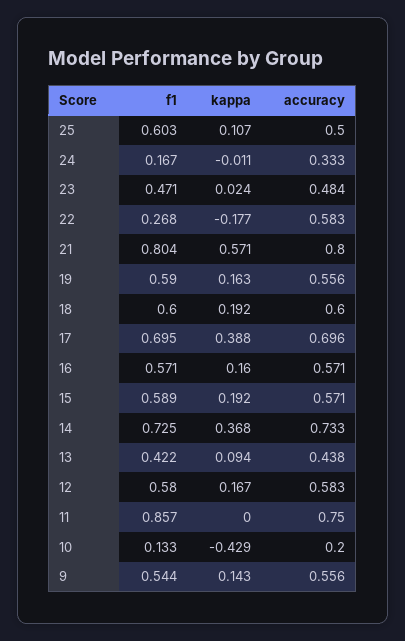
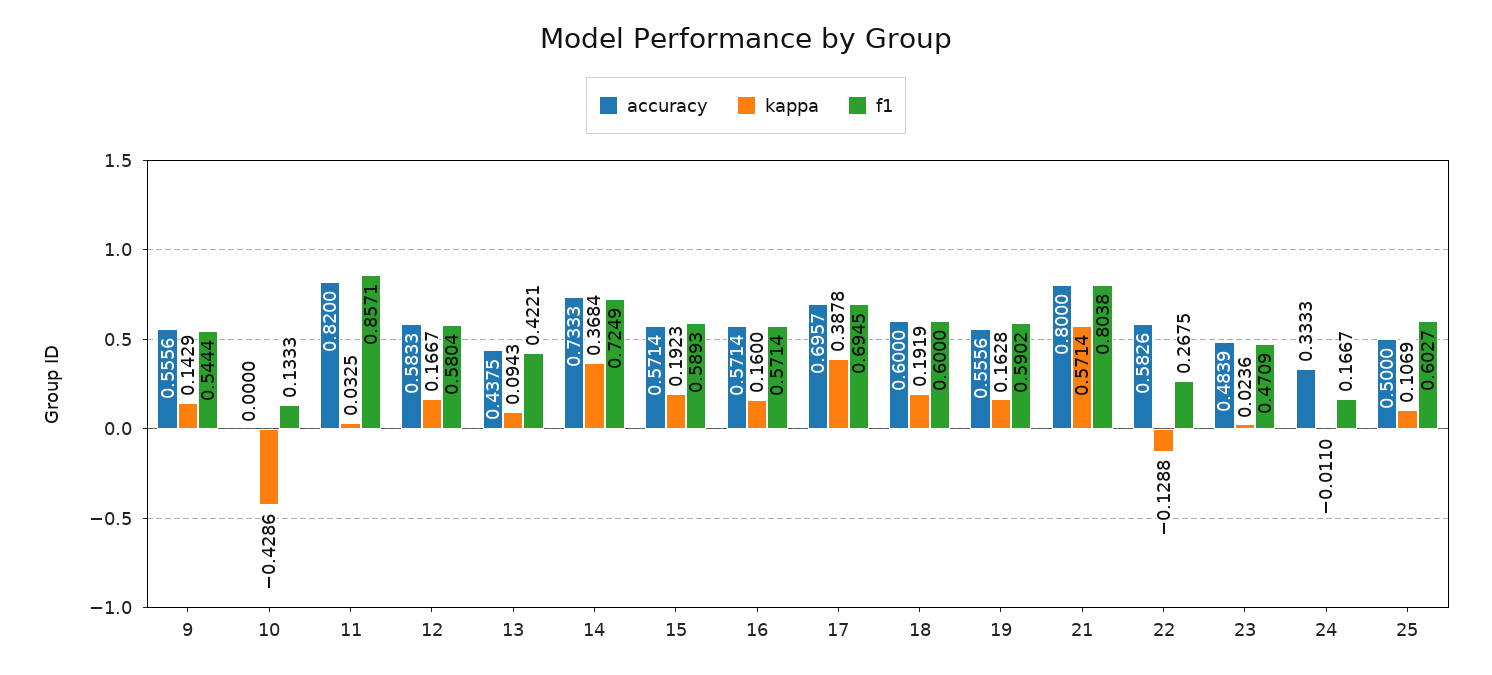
  {
    "f1": {
      "25": 0.6027,
      "24": 0.1667,
      "23": 0.4709,
      "22": 0.2675,
      "21": 0.8038,
      "19": 0.5902,
      "18": 0.6,
      "17": 0.6945,
      "16": 0.5714,
      "15": 0.5893,
      "14": 0.7249,
      "13": 0.4221,
      "12": 0.5804,
      "11": 0.8571,
      "10": 0.1333,
      "9": 0.5444
    },
    "kappa": {
      "25": 0.1069,
      "24": -0.011,
      "23": 0.0236,
-     "22": -0.177,
+     "22": -0.1288,
      "21": 0.5714,
      "19": 0.1628,
      "18": 0.1919,
      "17": 0.3878,
      "16": 0.16,
      "15": 0.1923,
      "14": 0.3684,
      "13": 0.0943,
      "12": 0.1667,
-     "11": 0,
+     "11": 0.0325,
      "10": -0.4286,
      "9": 0.1429
    },
    "accuracy": {
      "25": 0.5,
      "24": 0.3333,
      "23": 0.4839,
      "22": 0.5826,
      "21": 0.8,
      "19": 0.5556,
      "18": 0.6,
      "17": 0.6957,
      "16": 0.5714,
      "15": 0.5714,
      "14": 0.7333,
      "13": 0.4375,
      "12": 0.5833,
-     "11": 0.75,
+     "11": 0.82,
-     "10": 0.2,
+     "10": 0,
      "9": 0.5556
    }
  }

